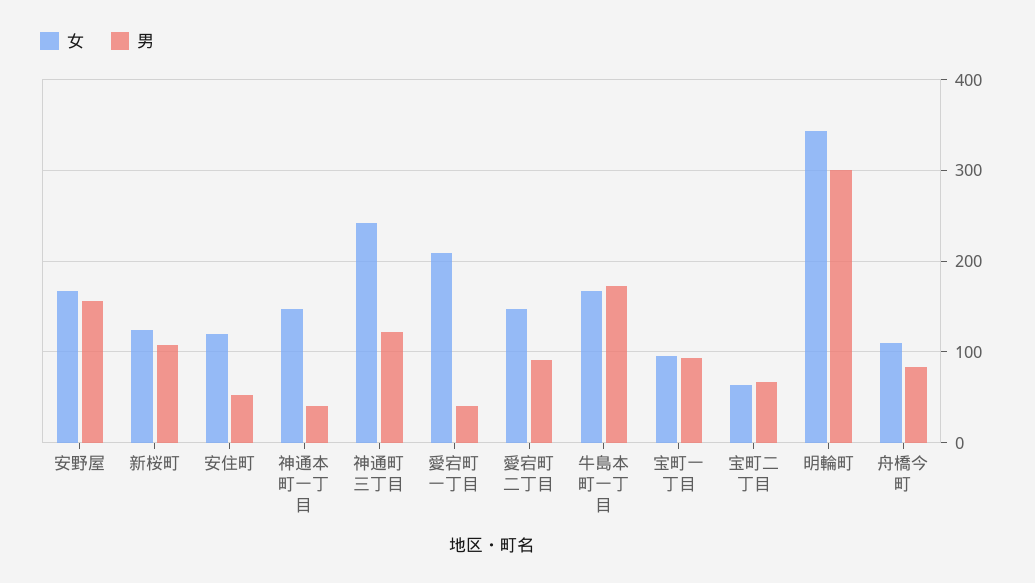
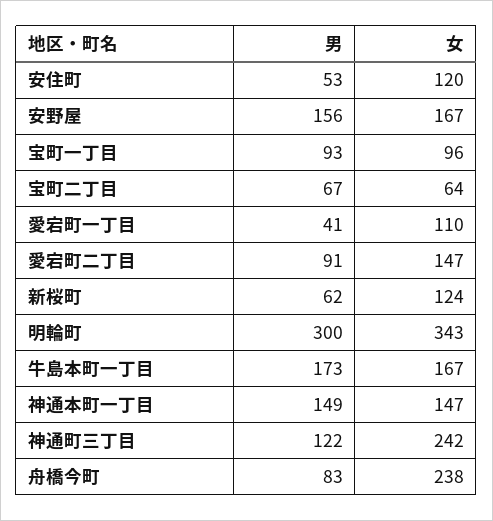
  {
    "女": {
      "安野屋": 167,
      "新桜町": 124,
      "安住町": 120,
      "神通本町一丁目": 147,
      "神通町三丁目": 242,
-     "愛宕町一丁目": 210,
+     "愛宕町一丁目": 110,
      "愛宕町二丁目": 147,
      "牛島本町一丁目": 167,
      "宝町一丁目": 96,
      "宝町二丁目": 64,
      "明輪町": 343,
-     "舟橋今町": 110
+     "舟橋今町": 238
    },
    "男": {
      "安野屋": 156,
-     "新桜町": 110,
+     "新桜町": 62,
      "安住町": 53,
-     "神通本町一丁目": 40,
+     "神通本町一丁目": 149,
      "神通町三丁目": 122,
      "愛宕町一丁目": 41,
      "愛宕町二丁目": 91,
      "牛島本町一丁目": 173,
      "宝町一丁目": 93,
      "宝町二丁目": 67,
      "明輪町": 300,
      "舟橋今町": 83
    }
  }

